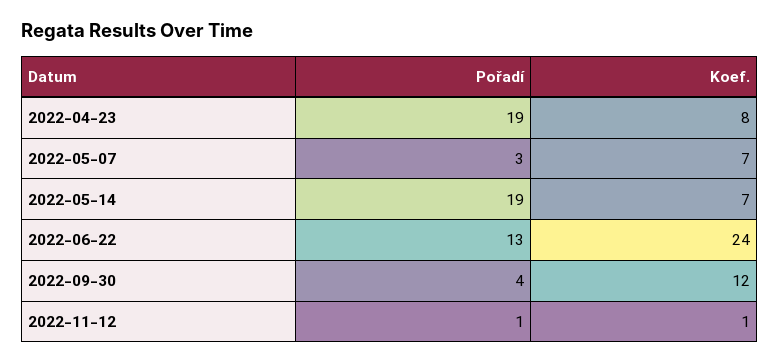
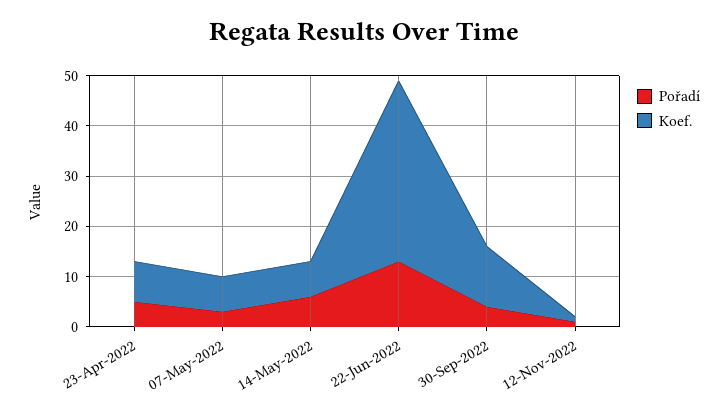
  {
    "Pořadí": {
-     "2022-04-23": 19,
+     "2022-04-23": 5,
      "2022-05-07": 3,
-     "2022-05-14": 19,
+     "2022-05-14": 5,
      "2022-06-22": 13,
      "2022-09-30": 4,
      "2022-11-12": 1
    },
    "Koef.": {
      "2022-04-23": 8,
      "2022-05-07": 7,
      "2022-05-14": 7,
-     "2022-06-22": 24,
+     "2022-06-22": 35,
      "2022-09-30": 12,
      "2022-11-12": 1
    }
  }

